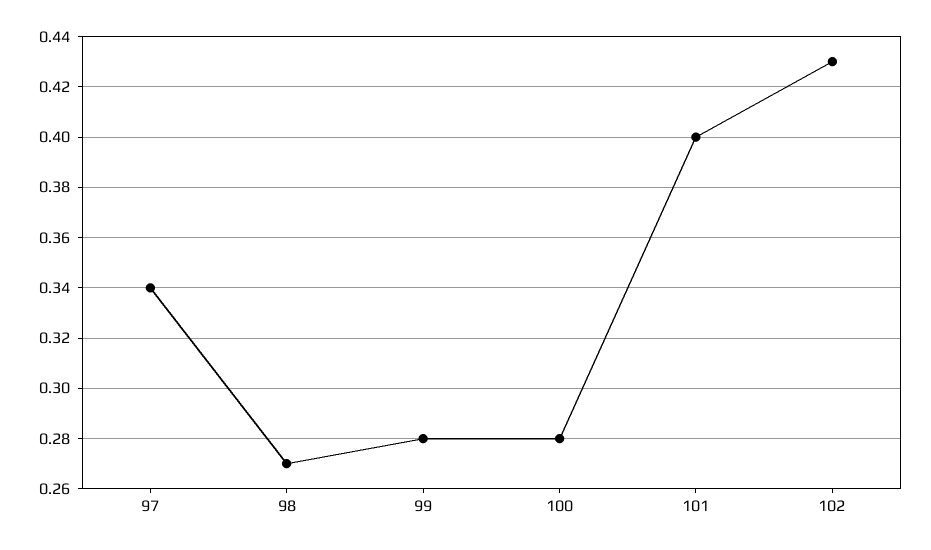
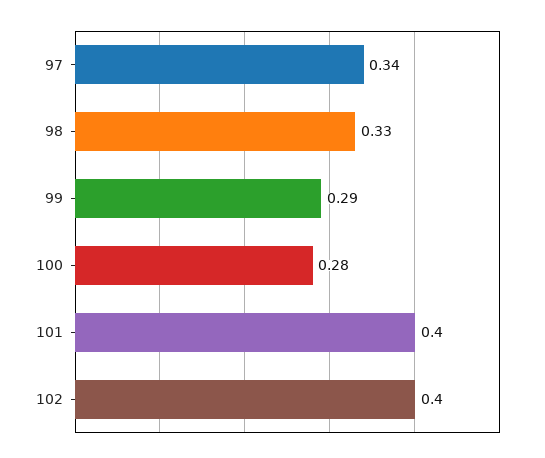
  {
    "97": 0.34,
-   "98": 0.27,
+   "98": 0.33,
-   "99": 0.28,
+   "99": 0.29,
    "100": 0.28,
    "101": 0.4,
-   "102": 0.43
+   "102": 0.4
  }

